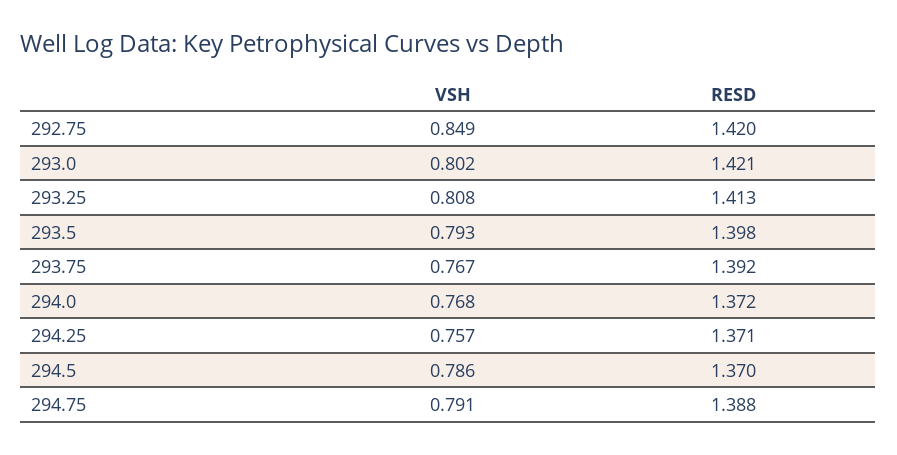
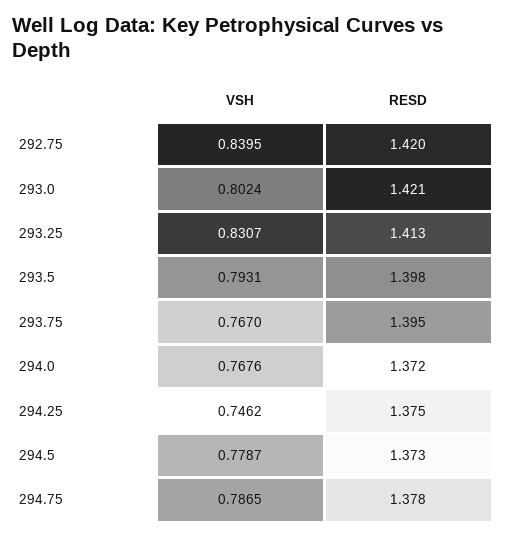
  {
    "VSH": {
-     "292.75": 0.849,
+     "292.75": 0.8395,
      "293.0": 0.8024,
-     "293.25": 0.808,
+     "293.25": 0.8307,
      "293.5": 0.7931,
      "293.75": 0.767,
      "294.0": 0.7676,
-     "294.25": 0.757,
+     "294.25": 0.7462,
-     "294.5": 0.786,
+     "294.5": 0.7787,
-     "294.75": 0.791
+     "294.75": 0.7865
    },
    "RESD": {
      "292.75": 1.42,
      "293.0": 1.421,
      "293.25": 1.413,
      "293.5": 1.398,
-     "293.75": 1.392,
+     "293.75": 1.395,
      "294.0": 1.372,
-     "294.25": 1.371,
+     "294.25": 1.375,
-     "294.5": 1.37,
+     "294.5": 1.373,
-     "294.75": 1.388
+     "294.75": 1.378
    }
  }

